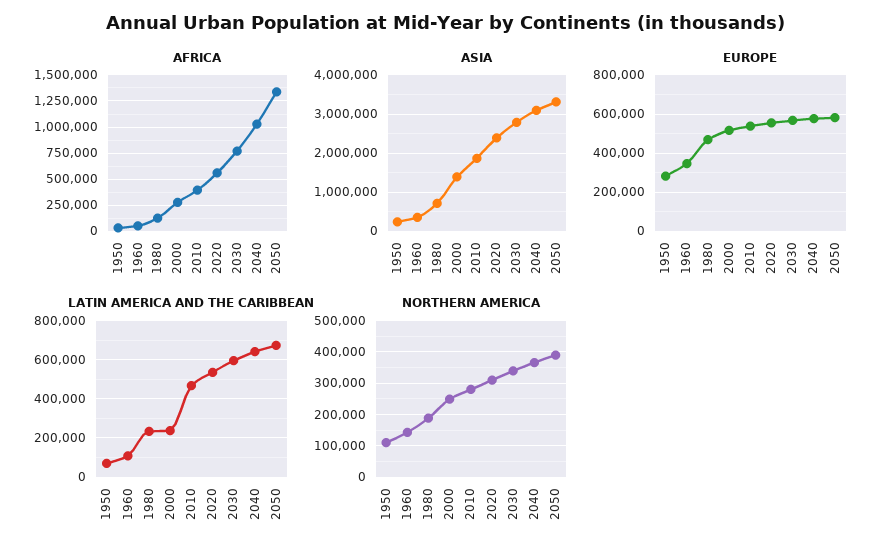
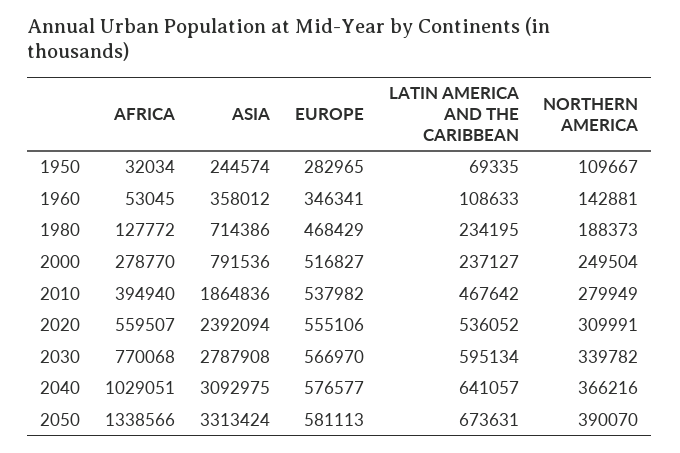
  {
    "AFRICA": {
      "1950": 32034,
      "1960": 53045,
      "1980": 127772,
      "2000": 278770,
      "2010": 394940,
      "2020": 559507,
      "2030": 770068,
      "2040": 1029051,
      "2050": 1338566
    },
    "ASIA": {
      "1950": 244574,
      "1960": 358012,
      "1980": 714386,
-     "2000": 1400000,
+     "2000": 791536,
      "2010": 1864836,
      "2020": 2392094,
      "2030": 2787908,
      "2040": 3092975,
      "2050": 3313424
    },
    "EUROPE": {
      "1950": 282965,
      "1960": 346341,
      "1980": 468429,
      "2000": 516827,
      "2010": 537982,
      "2020": 555106,
      "2030": 566970,
      "2040": 576577,
      "2050": 581113
    },
    "LATIN AMERICA AND THE CARIBBEAN": {
      "1950": 69335,
      "1960": 108633,
      "1980": 234195,
      "2000": 237127,
      "2010": 467642,
      "2020": 536052,
      "2030": 595134,
      "2040": 641057,
      "2050": 673631
    },
    "NORTHERN AMERICA": {
      "1950": 109667,
      "1960": 142881,
      "1980": 188373,
      "2000": 249504,
      "2010": 279949,
      "2020": 309991,
      "2030": 339782,
      "2040": 366216,
      "2050": 390070
    }
  }

